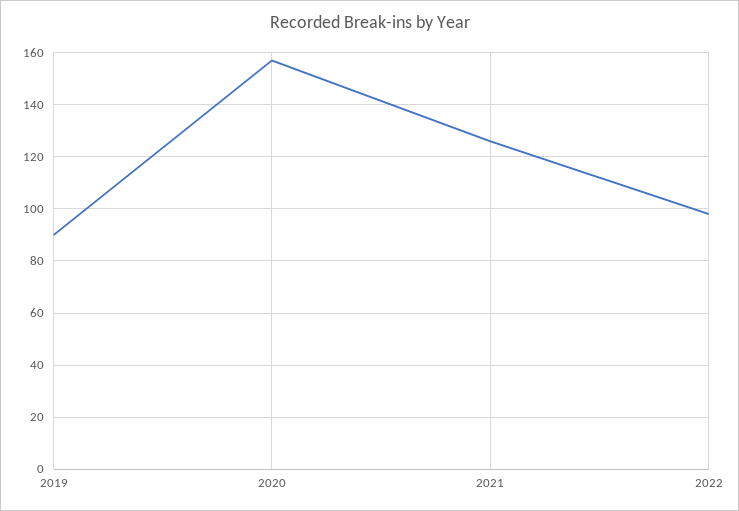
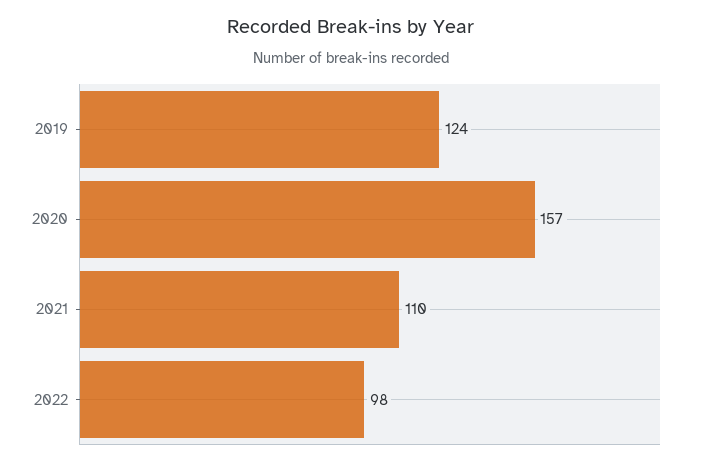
  {
-   "2019": 90,
+   "2019": 124,
    "2020": 157,
-   "2021": 125,
+   "2021": 110,
    "2022": 98
  }

